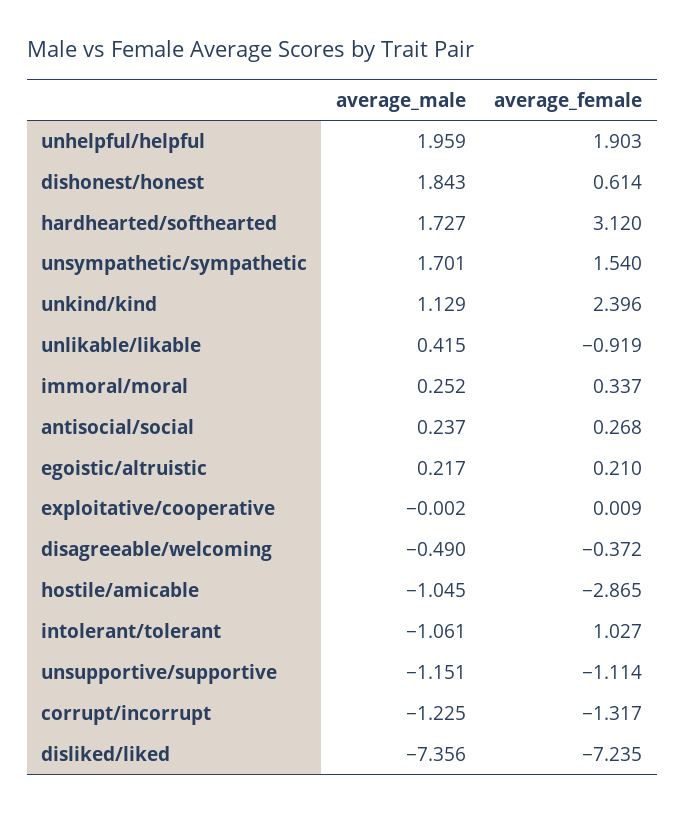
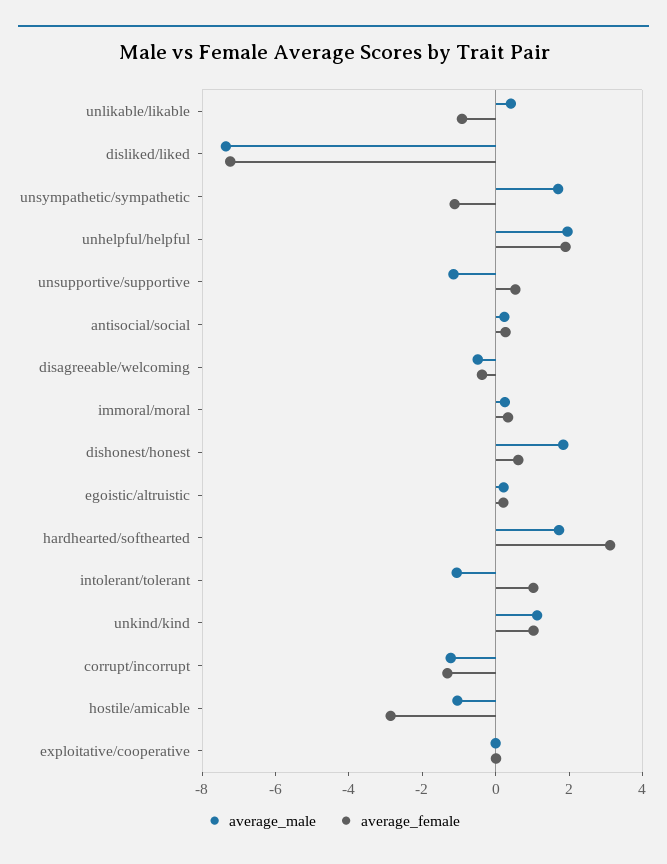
  {
    "average_male": {
      "unhelpful/helpful": 1.959,
      "dishonest/honest": 1.843,
      "hardhearted/softhearted": 1.727,
      "unsympathetic/sympathetic": 1.701,
      "unkind/kind": 1.129,
      "unlikable/likable": 0.415,
      "immoral/moral": 0.252,
      "antisocial/social": 0.237,
      "egoistic/altruistic": 0.217,
      "exploitative/cooperative": -0.002,
      "disagreeable/welcoming": -0.49,
      "hostile/amicable": -1.045,
      "intolerant/tolerant": -1.061,
      "unsupportive/supportive": -1.151,
      "corrupt/incorrupt": -1.225,
      "disliked/liked": -7.356
    },
    "average_female": {
      "unhelpful/helpful": 1.903,
      "dishonest/honest": 0.614,
      "hardhearted/softhearted": 3.12,
-     "unsympathetic/sympathetic": 1.54,
+     "unsympathetic/sympathetic": -1,
-     "unkind/kind": 2.396,
+     "unkind/kind": 1,
      "unlikable/likable": -0.919,
      "immoral/moral": 0.337,
      "antisocial/social": 0.268,
      "egoistic/altruistic": 0.21,
      "exploitative/cooperative": 0.009,
      "disagreeable/welcoming": -0.372,
      "hostile/amicable": -2.865,
      "intolerant/tolerant": 1.027,
-     "unsupportive/supportive": -1.114,
+     "unsupportive/supportive": 0.5,
      "corrupt/incorrupt": -1.317,
      "disliked/liked": -7.235
    }
  }

